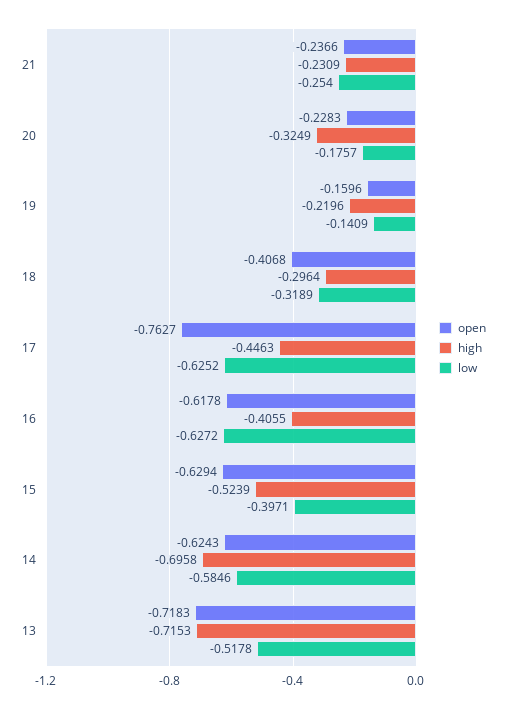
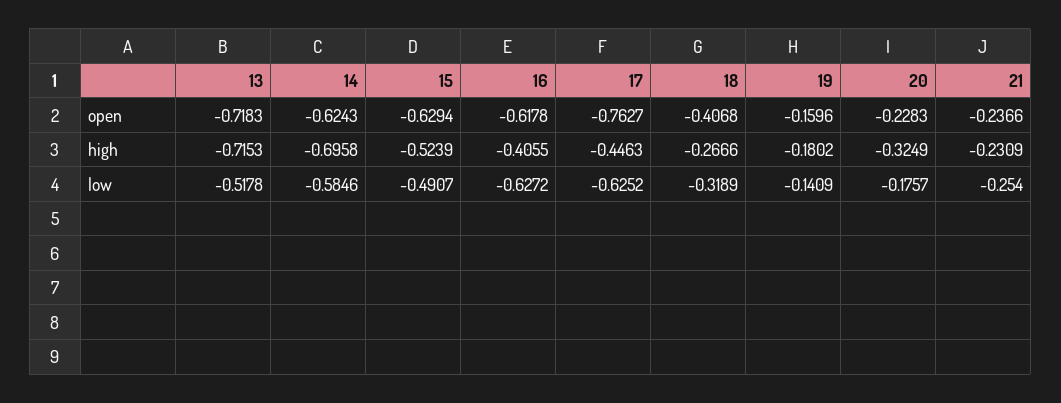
  {
    "open": {
      "21": -0.2366,
      "20": -0.2283,
      "19": -0.1596,
      "18": -0.4068,
      "17": -0.7627,
      "16": -0.6178,
      "15": -0.6294,
      "14": -0.6243,
      "13": -0.7183
    },
    "high": {
      "21": -0.2309,
      "20": -0.3249,
-     "19": -0.2196,
+     "19": -0.1802,
-     "18": -0.2964,
+     "18": -0.2666,
      "17": -0.4463,
      "16": -0.4055,
      "15": -0.5239,
      "14": -0.6958,
      "13": -0.7153
    },
    "low": {
      "21": -0.254,
      "20": -0.1757,
      "19": -0.1409,
      "18": -0.3189,
      "17": -0.6252,
      "16": -0.6272,
-     "15": -0.3971,
+     "15": -0.4907,
      "14": -0.5846,
      "13": -0.5178
    }
  }

